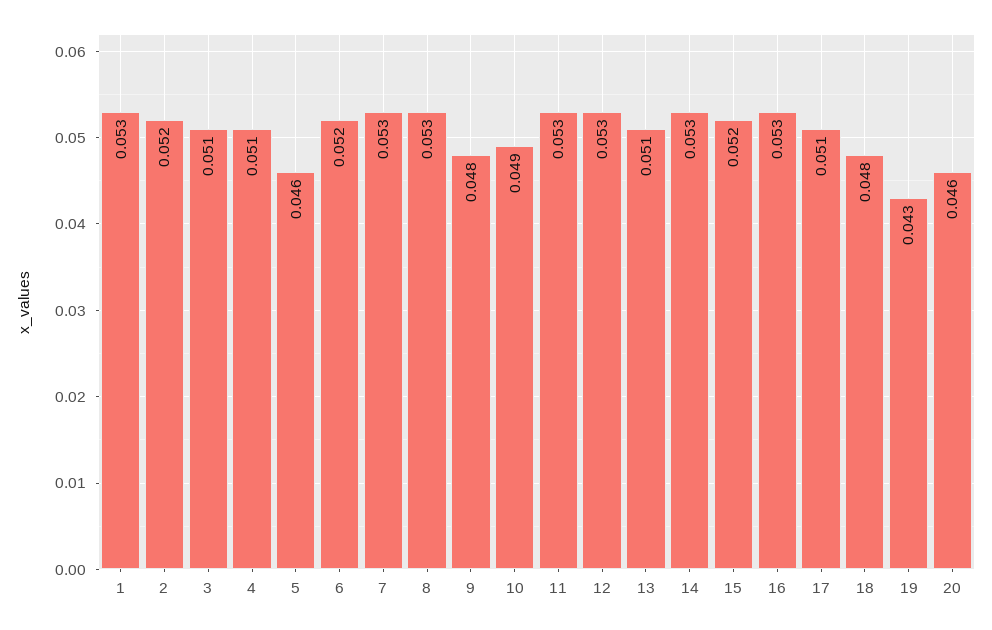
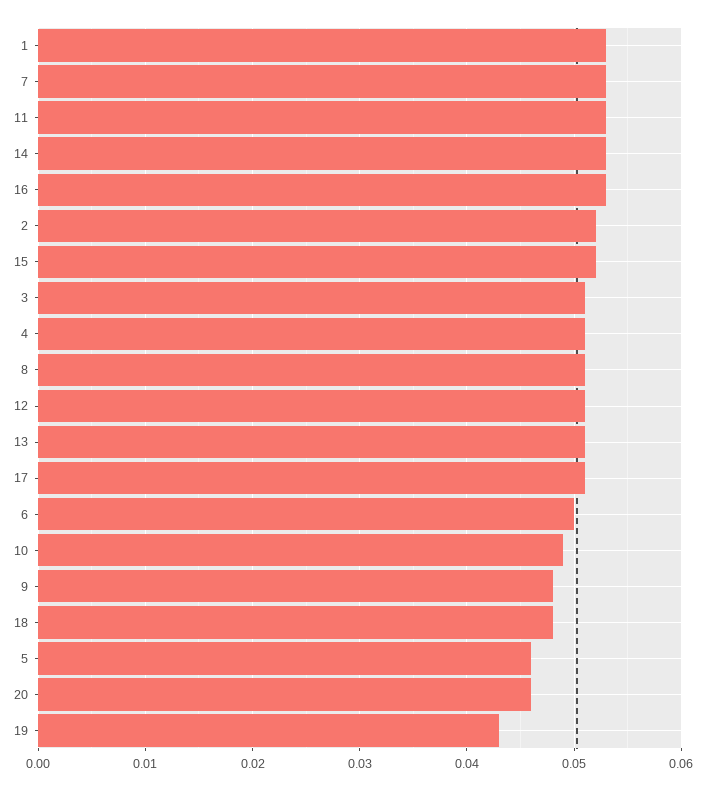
  {
    "1": 0.053,
    "2": 0.052,
    "3": 0.051,
    "4": 0.051,
    "5": 0.046,
-   "6": 0.052,
+   "6": 0.05,
    "7": 0.053,
-   "8": 0.053,
+   "8": 0.051,
    "9": 0.048,
    "10": 0.049,
    "11": 0.053,
-   "12": 0.053,
+   "12": 0.051,
    "13": 0.051,
    "14": 0.053,
    "15": 0.052,
    "16": 0.053,
    "17": 0.051,
    "18": 0.048,
    "19": 0.043,
    "20": 0.046
  }

